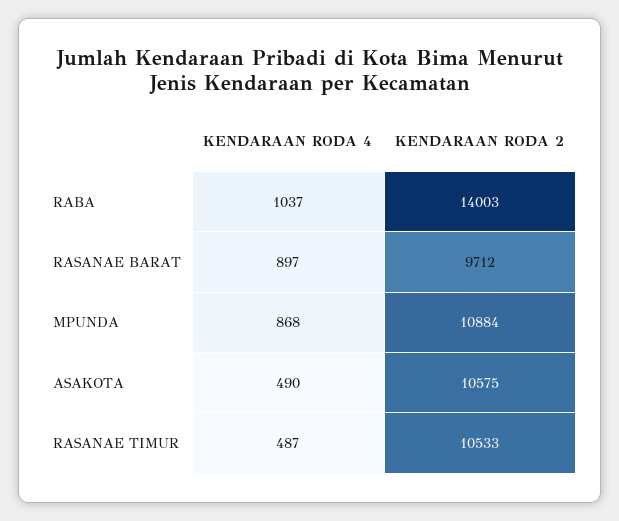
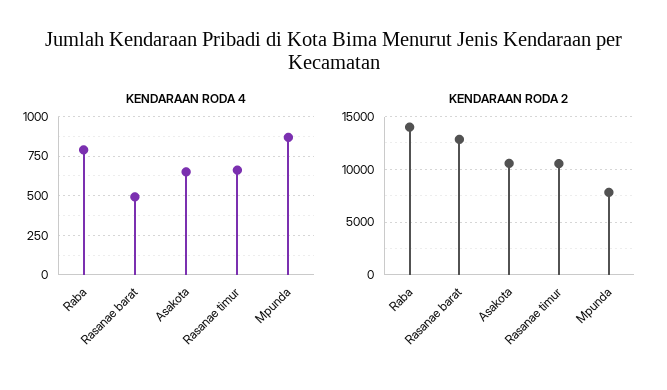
  {
    "KENDARAAN RODA 4": {
-     "RABA": 1037,
+     "RABA": 800,
-     "RASANAE BARAT": 897,
+     "RASANAE BARAT": 500,
      "MPUNDA": 868,
-     "ASAKOTA": 490,
+     "ASAKOTA": 650,
-     "RASANAE TIMUR": 487
+     "RASANAE TIMUR": 650
    },
    "KENDARAAN RODA 2": {
      "RABA": 14003,
-     "RASANAE BARAT": 9712,
+     "RASANAE BARAT": 13000,
-     "MPUNDA": 10884,
+     "MPUNDA": 8000,
      "ASAKOTA": 10575,
      "RASANAE TIMUR": 10533
    }
  }

